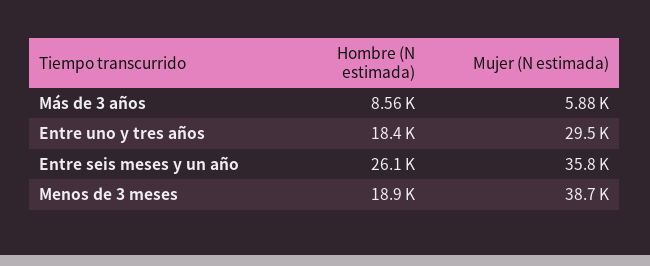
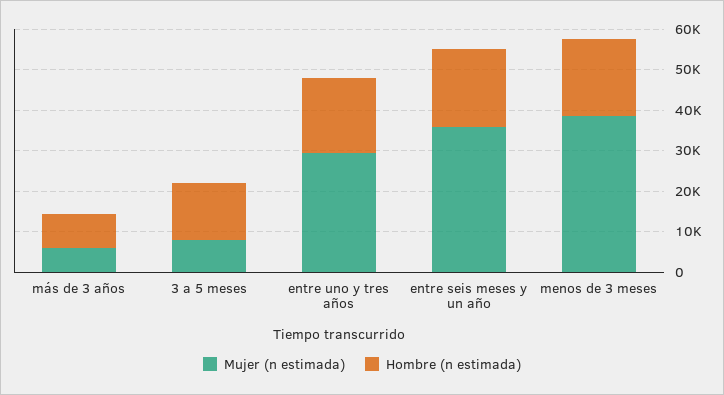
  {
    "Hombre (N estimada)": {
      "Más de 3 años": 8560,
      "Entre uno y tres años": 18400,
-     "Entre seis meses y un año": 26100,
+     "Entre seis meses y un año": 20000,
-     "Menos de 3 meses": 18900
+     "Menos de 3 meses": 18900,
+     "3 a 5 meses": 14000
    },
    "Mujer (N estimada)": {
      "Más de 3 años": 5880,
      "Entre uno y tres años": 29500,
      "Entre seis meses y un año": 35800,
-     "Menos de 3 meses": 38700
+     "Menos de 3 meses": 38700,
+     "3 a 5 meses": 8000
    }
  }

